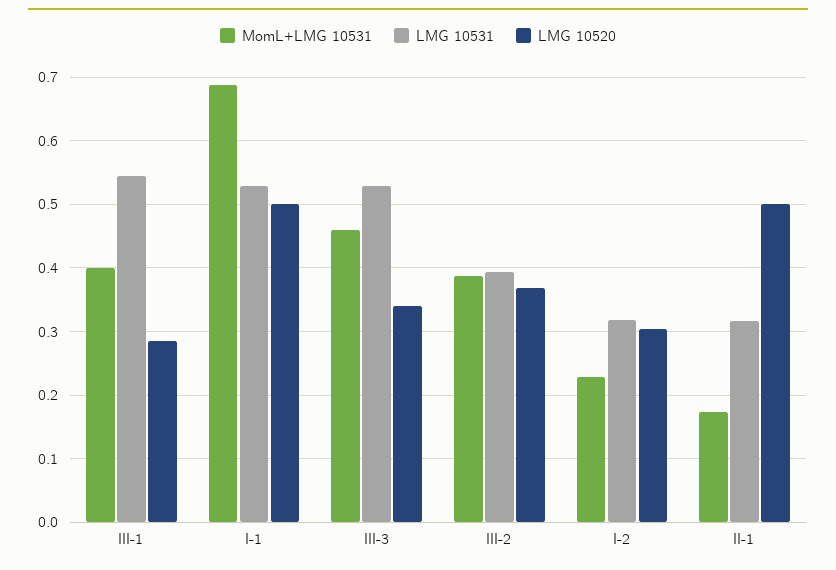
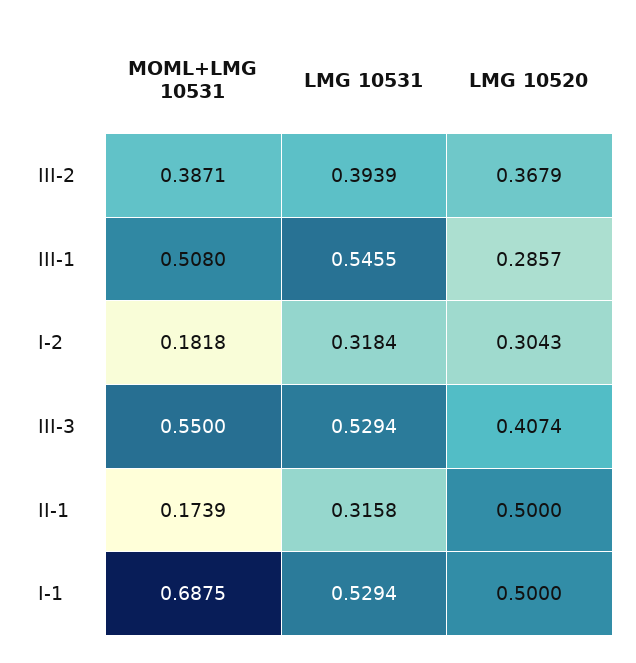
  {
    "MomL+LMG 10531": {
-     "III-1": 0.4,
+     "III-1": 0.508,
      "I-1": 0.6875,
-     "III-3": 0.46,
+     "III-3": 0.55,
      "III-2": 0.3871,
-     "I-2": 0.23,
+     "I-2": 0.1818,
      "II-1": 0.1739
    },
    "LMG 10531": {
      "III-1": 0.5455,
      "I-1": 0.5294,
      "III-3": 0.5294,
      "III-2": 0.3939,
      "I-2": 0.3184,
      "II-1": 0.3158
    },
    "LMG 10520": {
      "III-1": 0.2857,
      "I-1": 0.5,
-     "III-3": 0.34,
+     "III-3": 0.4074,
      "III-2": 0.3679,
      "I-2": 0.3043,
      "II-1": 0.5
    }
  }

